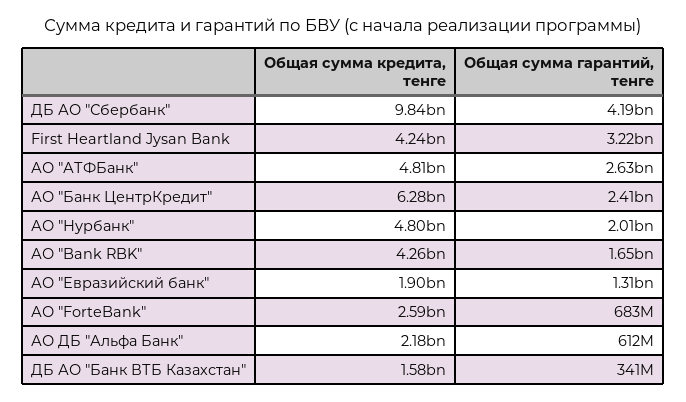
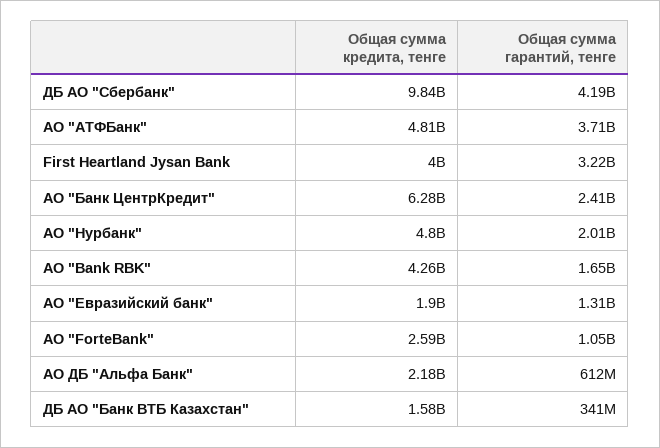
  {
    "Общая сумма кредита, тенге": {
      "ДБ АО \"Сбербанк\"": 9840000000,
-     "First Heartland Jysan Bank": 4240000000,
+     "First Heartland Jysan Bank": 4000000000,
      "АО \"АТФБанк\"": 4810000000,
      "АО \"Банк ЦентрКредит\"": 6280000000,
      "АО \"Нурбанк\"": 4800000000,
      "АО \"Bank RBK\"": 4260000000,
      "АО \"Евразийский банк\"": 1900000000,
      "АО \"ForteBank\"": 2590000000,
      "АО ДБ \"Альфа Банк\"": 2180000000,
      "ДБ АО \"Банк ВТБ Казахстан\"": 1580000000
    },
    "Общая сумма гарантий, тенге": {
      "ДБ АО \"Сбербанк\"": 4190000000,
      "First Heartland Jysan Bank": 3220000000,
-     "АО \"АТФБанк\"": 2630000000,
+     "АО \"АТФБанк\"": 3710000000,
      "АО \"Банк ЦентрКредит\"": 2410000000,
      "АО \"Нурбанк\"": 2010000000,
      "АО \"Bank RBK\"": 1650000000,
      "АО \"Евразийский банк\"": 1310000000,
-     "АО \"ForteBank\"": 683000000,
+     "АО \"ForteBank\"": 1050000000,
      "АО ДБ \"Альфа Банк\"": 612000000,
      "ДБ АО \"Банк ВТБ Казахстан\"": 341000000
    }
  }

